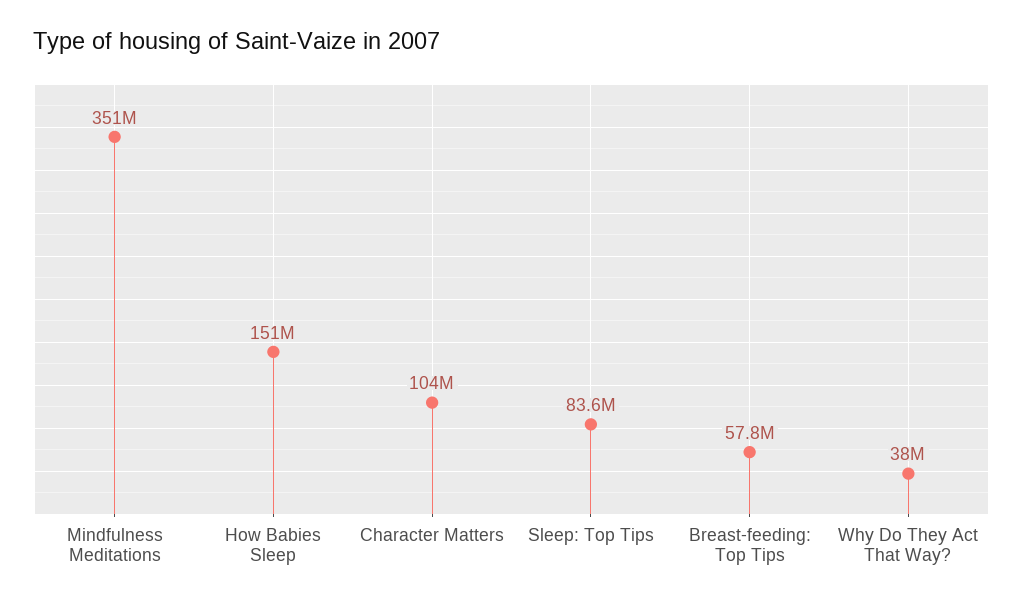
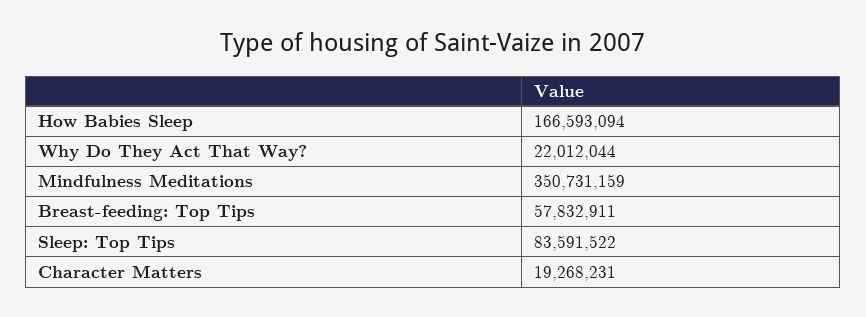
  {
    "Mindfulness Meditations": 350731159,
-   "How Babies Sleep": 151000000,
+   "How Babies Sleep": 166593094,
-   "Character Matters": 104000000,
+   "Character Matters": 19268231,
    "Sleep: Top Tips": 83591522,
    "Breast-feeding: Top Tips": 57832911,
-   "Why Do They Act That Way?": 38000000
+   "Why Do They Act That Way?": 22012044
  }

